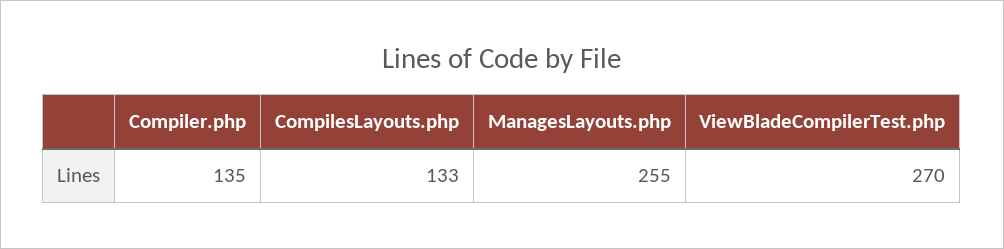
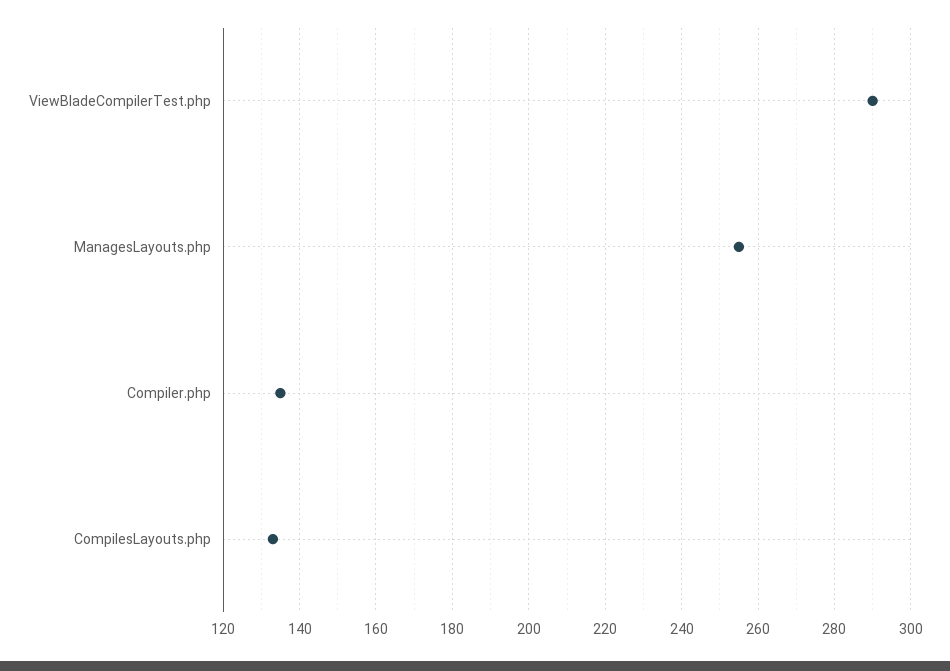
  {
    "Compiler.php": 135,
    "CompilesLayouts.php": 133,
    "ManagesLayouts.php": 255,
-   "ViewBladeCompilerTest.php": 270
+   "ViewBladeCompilerTest.php": 290
  }

